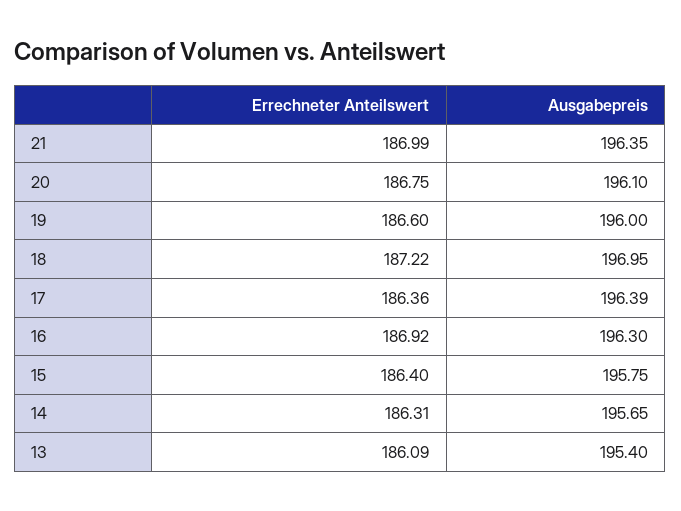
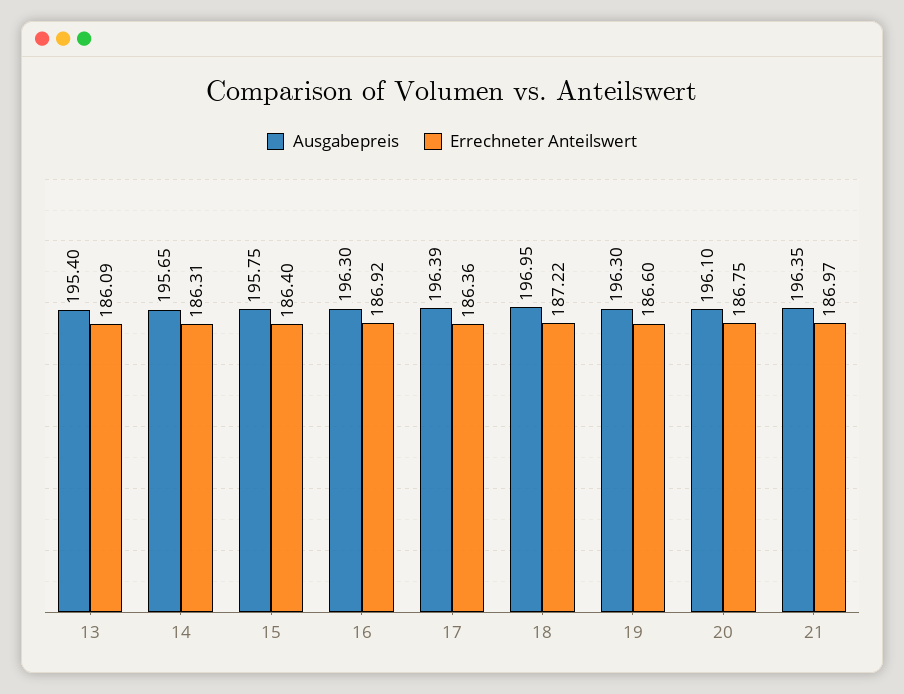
  {
    "Errechneter Anteilswert": {
-     "21": 186.99,
+     "21": 186.97,
      "20": 186.75,
      "19": 186.6,
      "18": 187.22,
      "17": 186.36,
      "16": 186.92,
      "15": 186.4,
      "14": 186.31,
      "13": 186.09
    },
    "Ausgabepreis": {
      "21": 196.35,
      "20": 196.1,
-     "19": 196,
+     "19": 196.3,
      "18": 196.95,
      "17": 196.39,
      "16": 196.3,
      "15": 195.75,
      "14": 195.65,
      "13": 195.4
    }
  }

